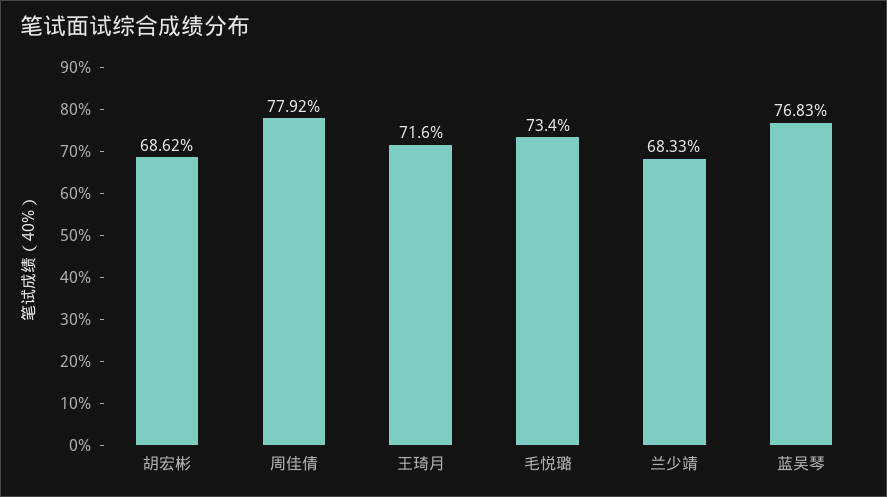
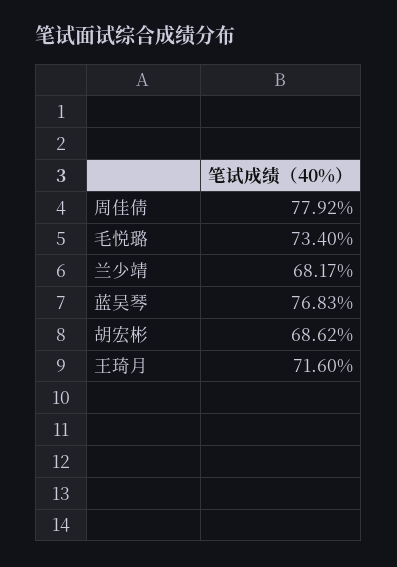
  {
    "胡宏彬": 68.62,
    "周佳倩": 77.92,
    "王琦月": 71.6,
    "毛悦璐": 73.4,
-   "兰少靖": 68.33,
+   "兰少靖": 68.17,
    "蓝吴琴": 76.83
  }

